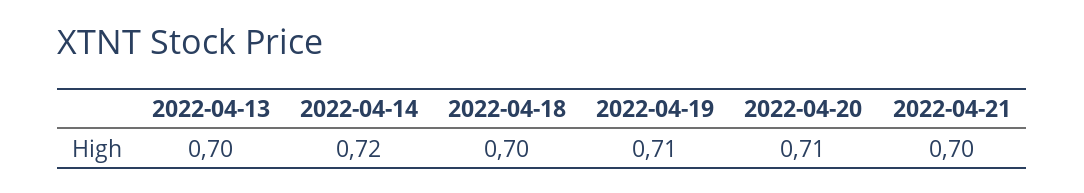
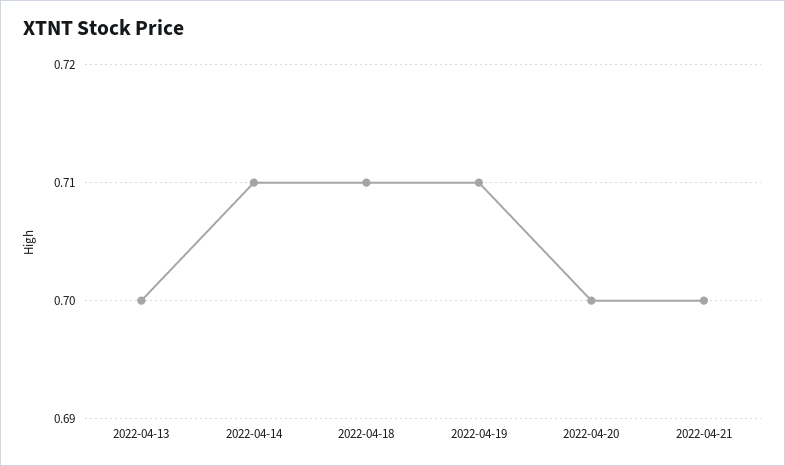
  {
    "2022-04-13": 0.7,
-   "2022-04-14": 0.72,
+   "2022-04-14": 0.71,
-   "2022-04-18": 0.7,
+   "2022-04-18": 0.71,
    "2022-04-19": 0.71,
-   "2022-04-20": 0.71,
+   "2022-04-20": 0.7,
    "2022-04-21": 0.7
  }

